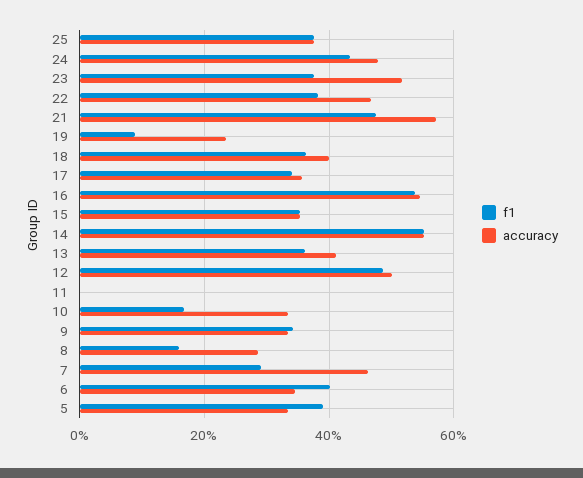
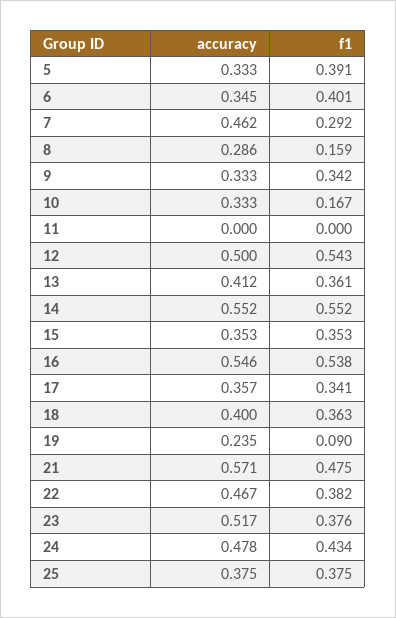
  {
    "f1": {
      "25": 0.375,
      "24": 0.434,
      "23": 0.376,
      "22": 0.382,
      "21": 0.475,
      "19": 0.09,
      "18": 0.363,
      "17": 0.341,
      "16": 0.538,
      "15": 0.353,
      "14": 0.552,
      "13": 0.361,
-     "12": 0.48,
+     "12": 0.543,
      "11": 0,
      "10": 0.167,
      "9": 0.342,
      "8": 0.159,
      "7": 0.292,
      "6": 0.401,
      "5": 0.391
    },
    "accuracy": {
      "25": 0.375,
      "24": 0.478,
      "23": 0.517,
      "22": 0.467,
      "21": 0.571,
      "19": 0.235,
      "18": 0.4,
      "17": 0.357,
      "16": 0.546,
      "15": 0.353,
      "14": 0.552,
      "13": 0.412,
      "12": 0.5,
      "11": 0,
      "10": 0.333,
      "9": 0.333,
      "8": 0.286,
      "7": 0.462,
      "6": 0.345,
      "5": 0.333
    }
  }

